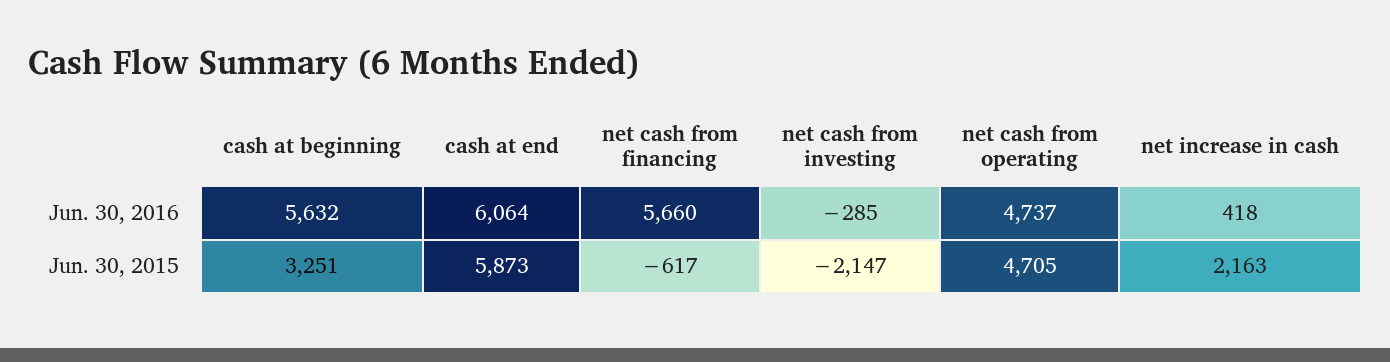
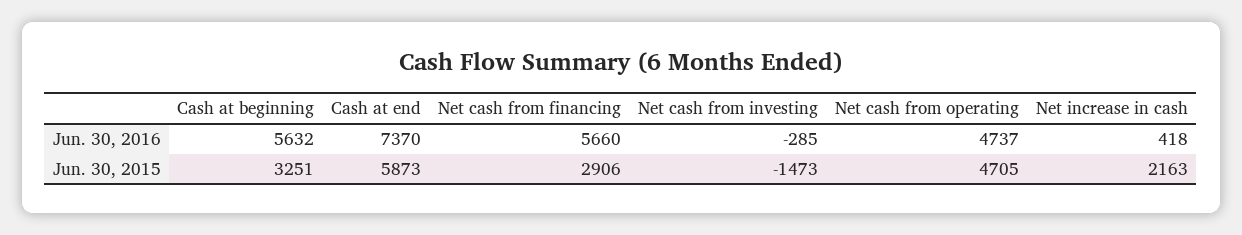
  {
    "cash at beginning": {
      "Jun. 30, 2016": 5632,
      "Jun. 30, 2015": 3251
    },
    "cash at end": {
-     "Jun. 30, 2016": 6064,
+     "Jun. 30, 2016": 7370,
      "Jun. 30, 2015": 5873
    },
    "net cash from financing": {
      "Jun. 30, 2016": 5660,
-     "Jun. 30, 2015": -617
+     "Jun. 30, 2015": 2906
    },
    "net cash from investing": {
      "Jun. 30, 2016": -285,
-     "Jun. 30, 2015": -2147
+     "Jun. 30, 2015": -1473
    },
    "net cash from operating": {
      "Jun. 30, 2016": 4737,
      "Jun. 30, 2015": 4705
    },
    "net increase in cash": {
      "Jun. 30, 2016": 418,
      "Jun. 30, 2015": 2163
    }
  }

